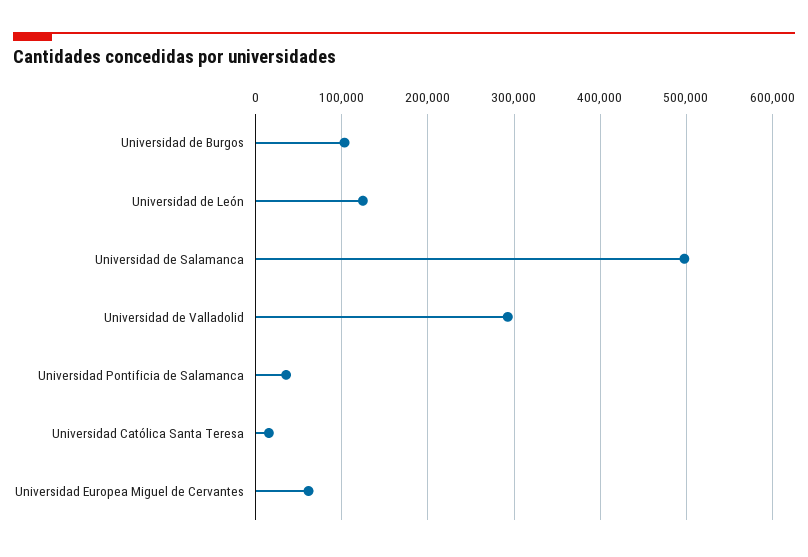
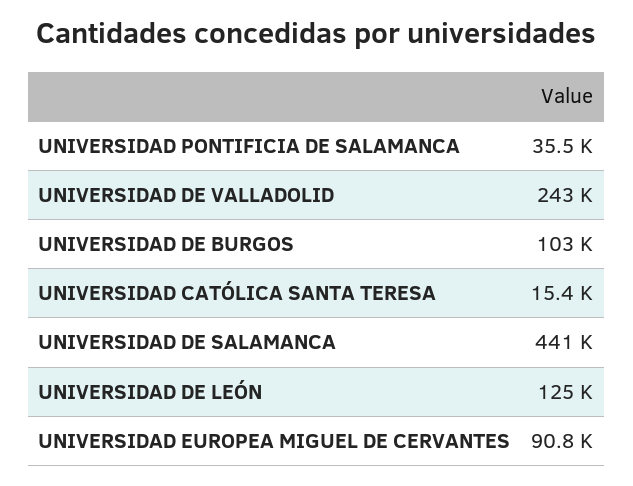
  {
    "Universidad de Burgos": 103000,
    "Universidad de León": 125000,
-   "Universidad de Salamanca": 500000,
+   "Universidad de Salamanca": 441000,
-   "Universidad de Valladolid": 290000,
+   "Universidad de Valladolid": 243000,
    "Universidad Pontificia de Salamanca": 35500,
    "Universidad Católica Santa Teresa": 15400,
-   "Universidad Europea Miguel de Cervantes": 60000
+   "Universidad Europea Miguel de Cervantes": 90800
  }

